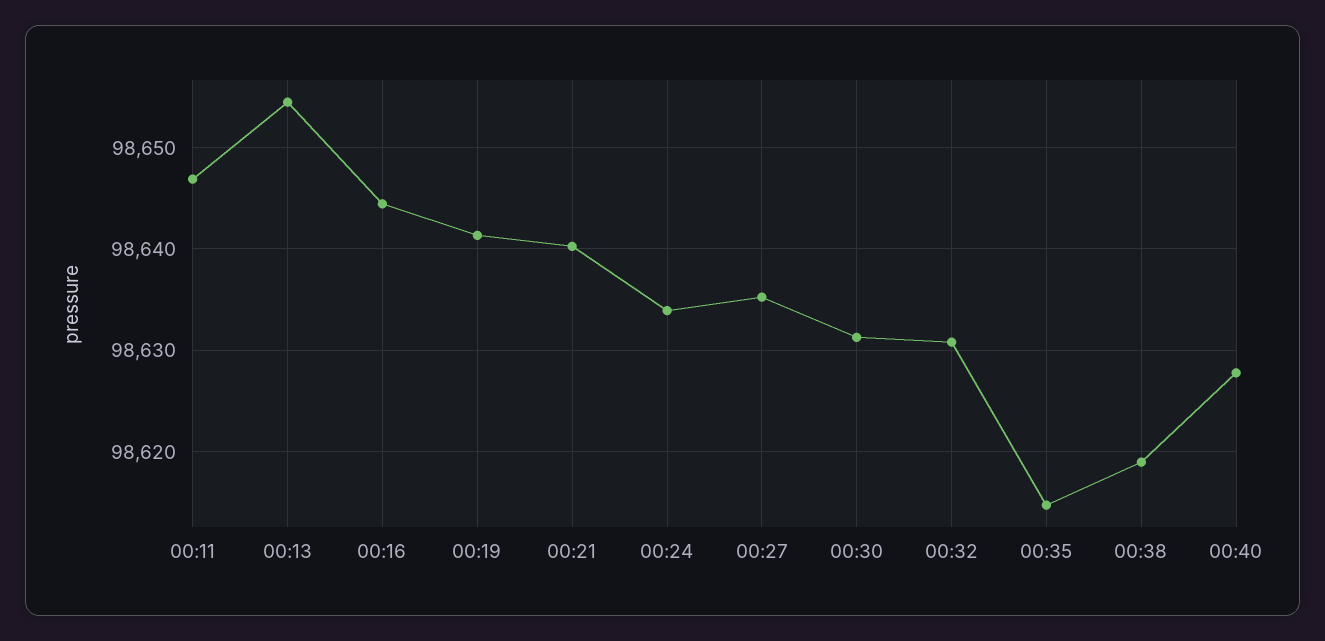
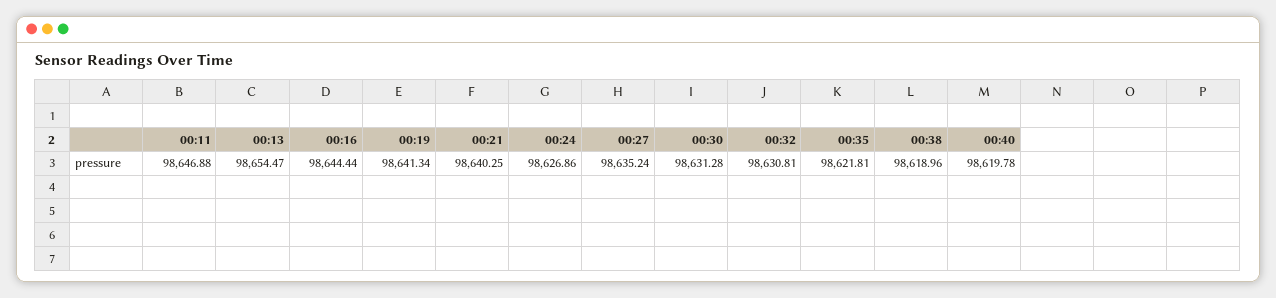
  {
    "00:11": 98646.88,
    "00:13": 98654.47,
    "00:16": 98644.44,
    "00:19": 98641.34,
    "00:21": 98640.25,
-   "00:24": 98634,
+   "00:24": 98626.86,
    "00:27": 98635.24,
    "00:30": 98631.28,
    "00:32": 98630.81,
-   "00:35": 98615,
+   "00:35": 98621.81,
    "00:38": 98618.96,
-   "00:40": 98628
+   "00:40": 98619.78
  }

